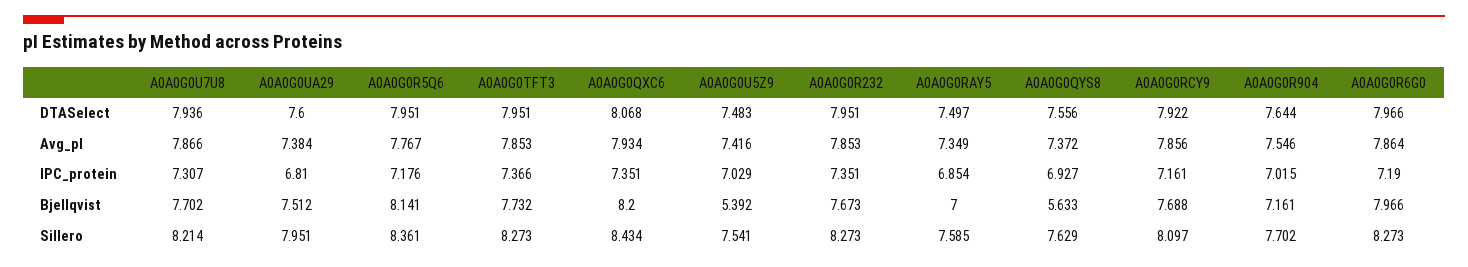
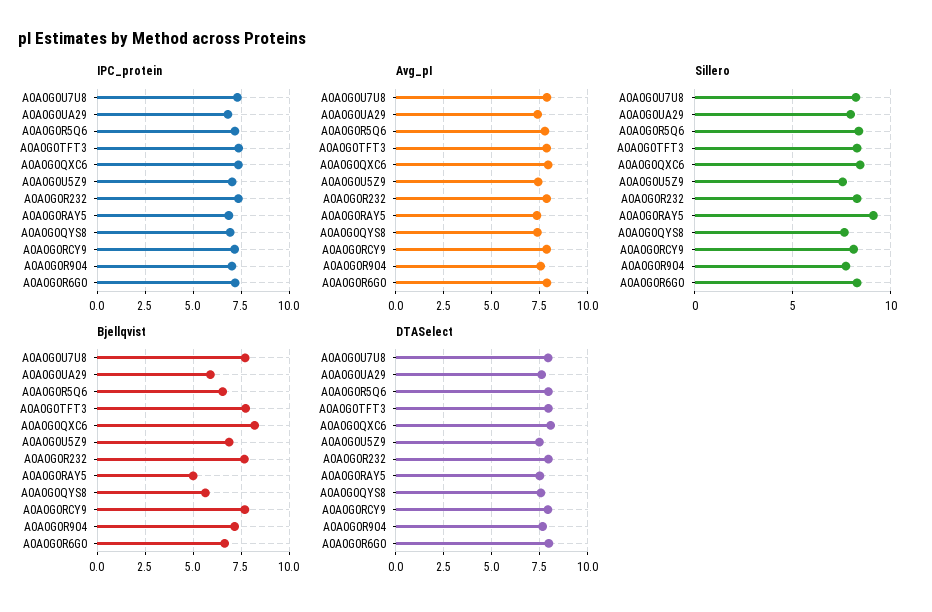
  {
    "DTASelect": {
      "A0A0G0U7U8": 7.936,
      "A0A0G0UA29": 7.6,
      "A0A0G0R5Q6": 7.951,
      "A0A0G0TFT3": 7.951,
      "A0A0G0QXC6": 8.068,
      "A0A0G0U5Z9": 7.483,
      "A0A0G0R232": 7.951,
      "A0A0G0RAY5": 7.497,
      "A0A0G0QYS8": 7.556,
      "A0A0G0RCY9": 7.922,
      "A0A0G0R904": 7.644,
      "A0A0G0R6G0": 7.966
    },
    "Avg_pI": {
      "A0A0G0U7U8": 7.866,
      "A0A0G0UA29": 7.384,
      "A0A0G0R5Q6": 7.767,
      "A0A0G0TFT3": 7.853,
      "A0A0G0QXC6": 7.934,
      "A0A0G0U5Z9": 7.416,
      "A0A0G0R232": 7.853,
      "A0A0G0RAY5": 7.349,
      "A0A0G0QYS8": 7.372,
      "A0A0G0RCY9": 7.856,
      "A0A0G0R904": 7.546,
      "A0A0G0R6G0": 7.864
    },
    "IPC_protein": {
      "A0A0G0U7U8": 7.307,
      "A0A0G0UA29": 6.81,
      "A0A0G0R5Q6": 7.176,
      "A0A0G0TFT3": 7.366,
      "A0A0G0QXC6": 7.351,
      "A0A0G0U5Z9": 7.029,
      "A0A0G0R232": 7.351,
      "A0A0G0RAY5": 6.854,
      "A0A0G0QYS8": 6.927,
      "A0A0G0RCY9": 7.161,
      "A0A0G0R904": 7.015,
      "A0A0G0R6G0": 7.19
    },
    "Bjellqvist": {
      "A0A0G0U7U8": 7.702,
-     "A0A0G0UA29": 7.512,
+     "A0A0G0UA29": 6,
-     "A0A0G0R5Q6": 8.141,
+     "A0A0G0R5Q6": 6.5,
      "A0A0G0TFT3": 7.732,
      "A0A0G0QXC6": 8.2,
-     "A0A0G0U5Z9": 5.392,
+     "A0A0G0U5Z9": 7,
      "A0A0G0R232": 7.673,
-     "A0A0G0RAY5": 7,
+     "A0A0G0RAY5": 5,
      "A0A0G0QYS8": 5.633,
      "A0A0G0RCY9": 7.688,
      "A0A0G0R904": 7.161,
-     "A0A0G0R6G0": 7.966
+     "A0A0G0R6G0": 6.5
    },
    "Sillero": {
      "A0A0G0U7U8": 8.214,
      "A0A0G0UA29": 7.951,
      "A0A0G0R5Q6": 8.361,
      "A0A0G0TFT3": 8.273,
      "A0A0G0QXC6": 8.434,
      "A0A0G0U5Z9": 7.541,
      "A0A0G0R232": 8.273,
-     "A0A0G0RAY5": 7.585,
+     "A0A0G0RAY5": 9,
      "A0A0G0QYS8": 7.629,
      "A0A0G0RCY9": 8.097,
      "A0A0G0R904": 7.702,
      "A0A0G0R6G0": 8.273
    }
  }

